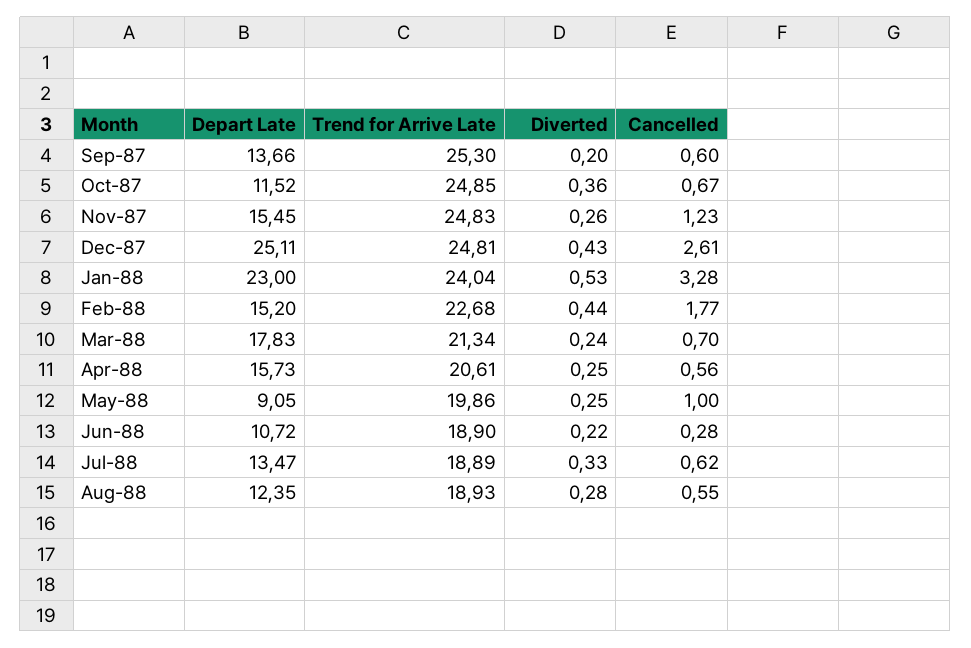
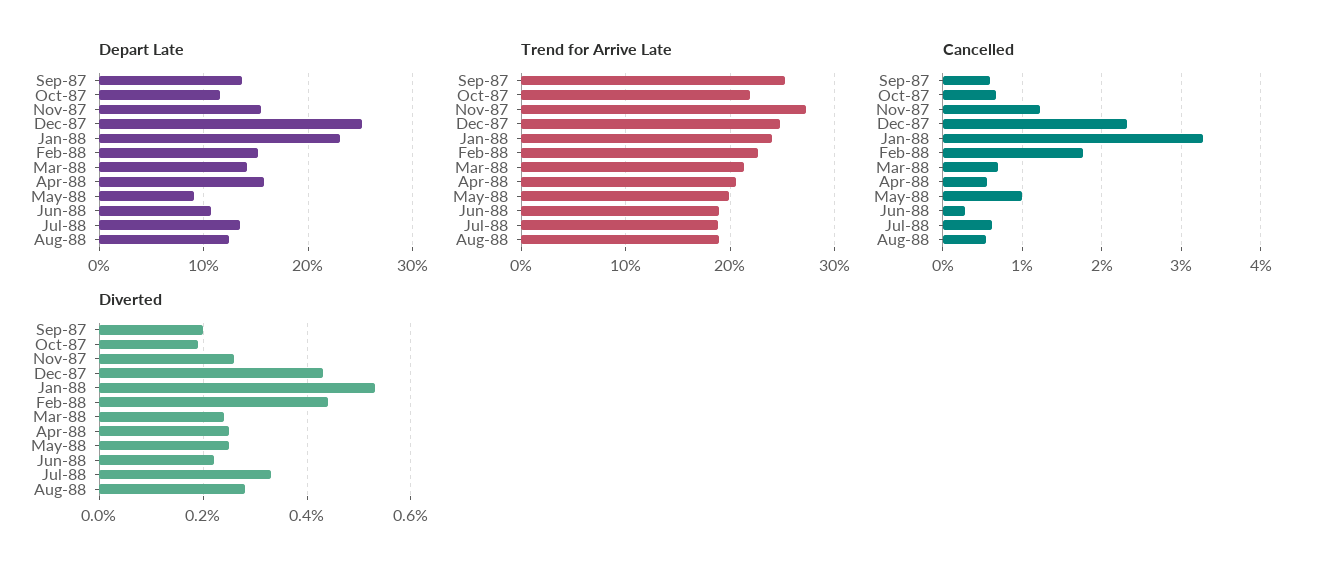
  {
    "Depart Late": {
      "Sep-87": 13.66,
      "Oct-87": 11.52,
      "Nov-87": 15.45,
      "Dec-87": 25.11,
      "Jan-88": 23,
      "Feb-88": 15.2,
-     "Mar-88": 17.83,
+     "Mar-88": 14,
      "Apr-88": 15.73,
      "May-88": 9.05,
      "Jun-88": 10.72,
      "Jul-88": 13.47,
      "Aug-88": 12.35
    },
    "Trend for Arrive Late": {
      "Sep-87": 25.3,
-     "Oct-87": 24.85,
+     "Oct-87": 22,
-     "Nov-87": 24.83,
+     "Nov-87": 27,
      "Dec-87": 24.81,
      "Jan-88": 24.04,
      "Feb-88": 22.68,
      "Mar-88": 21.34,
      "Apr-88": 20.61,
      "May-88": 19.86,
      "Jun-88": 18.9,
      "Jul-88": 18.89,
      "Aug-88": 18.93
    },
    "Diverted": {
      "Sep-87": 0.2,
-     "Oct-87": 0.36,
+     "Oct-87": 0.2,
      "Nov-87": 0.26,
      "Dec-87": 0.43,
      "Jan-88": 0.53,
      "Feb-88": 0.44,
      "Mar-88": 0.24,
      "Apr-88": 0.25,
      "May-88": 0.25,
      "Jun-88": 0.22,
      "Jul-88": 0.33,
      "Aug-88": 0.28
    },
    "Cancelled": {
      "Sep-87": 0.6,
      "Oct-87": 0.67,
      "Nov-87": 1.23,
-     "Dec-87": 2.61,
+     "Dec-87": 2.3,
      "Jan-88": 3.28,
      "Feb-88": 1.77,
      "Mar-88": 0.7,
      "Apr-88": 0.56,
      "May-88": 1,
      "Jun-88": 0.28,
      "Jul-88": 0.62,
      "Aug-88": 0.55
    }
  }

